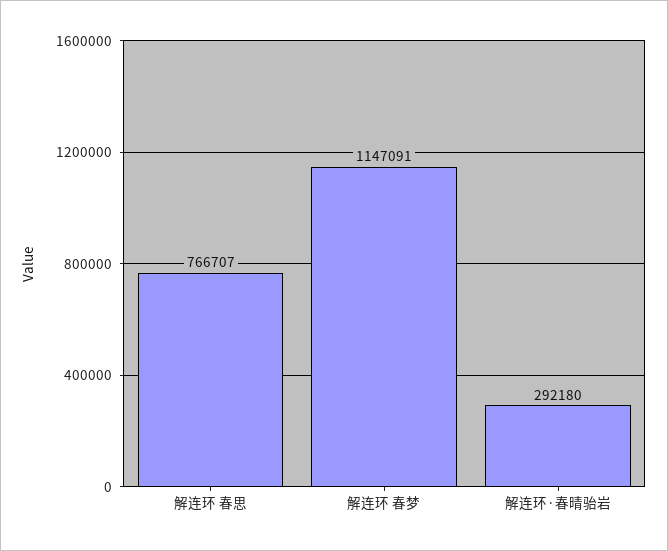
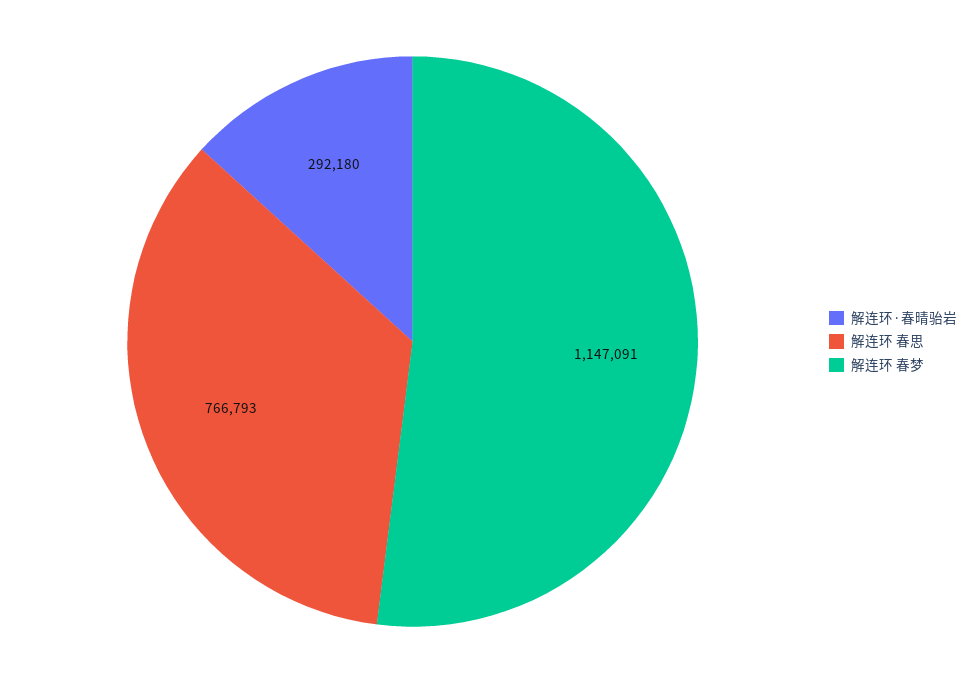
  {
-   "解连环 春思": 766707,
+   "解连环 春思": 766793,
    "解连环 春梦": 1147091,
    "解连环·春晴骀岩": 292180
  }

